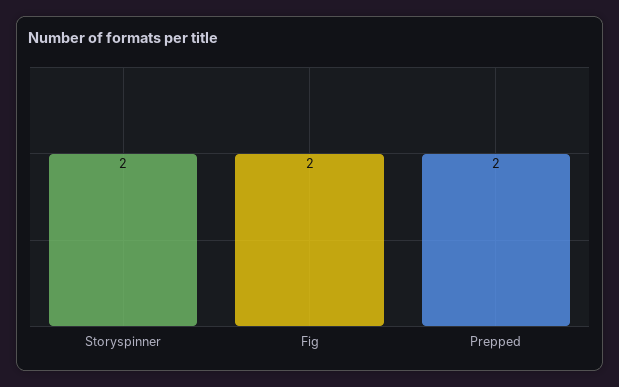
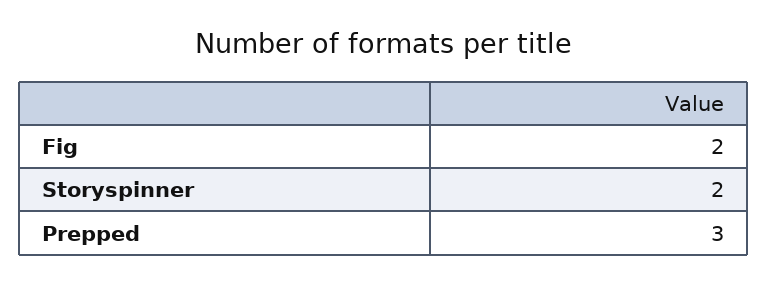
  {
    "Storyspinner": 2,
    "Fig": 2,
-   "Prepped": 2
+   "Prepped": 3
  }

